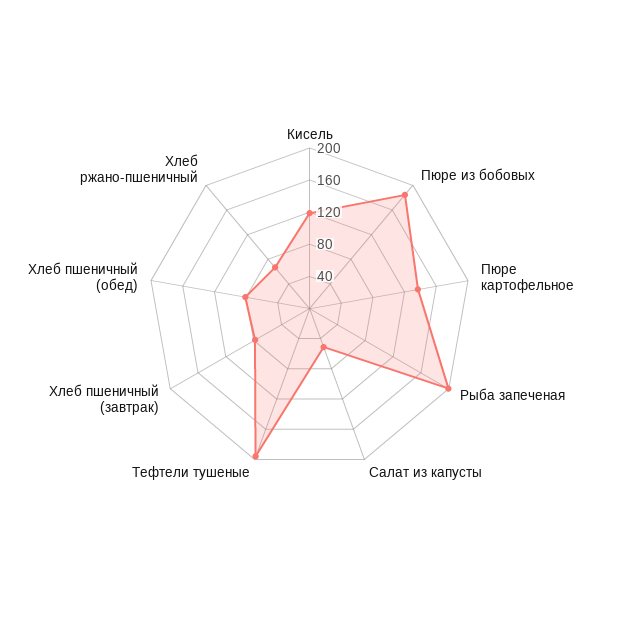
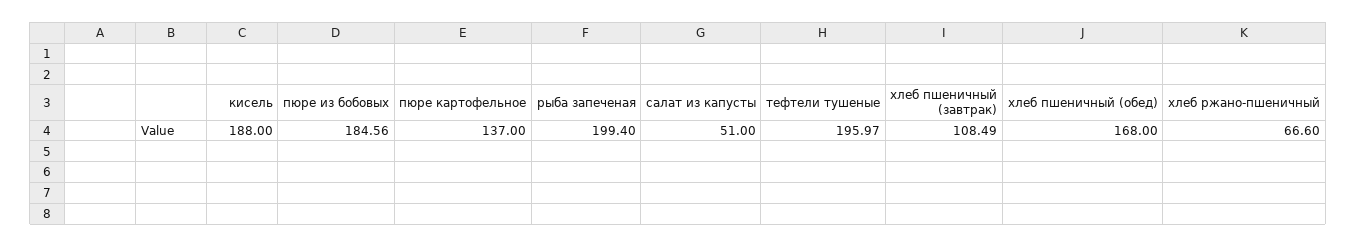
  {
-   "Кисель": 120,
+   "Кисель": 188,
    "Пюре из бобовых": 184.56,
    "Пюре картофельное": 137,
    "Рыба запеченая": 199.4,
    "Салат из капусты": 51,
    "Тефтели тушеные": 195.97,
-   "Хлеб пшеничный (завтрак)": 80,
+   "Хлеб пшеничный (завтрак)": 108.49,
-   "Хлеб пшеничный (обед)": 80,
+   "Хлеб пшеничный (обед)": 168,
    "Хлеб ржано-пшеничный": 66.6
  }

